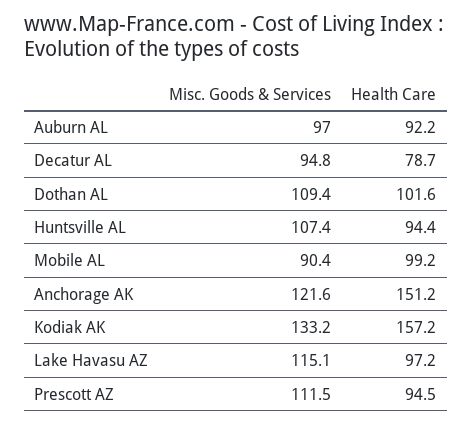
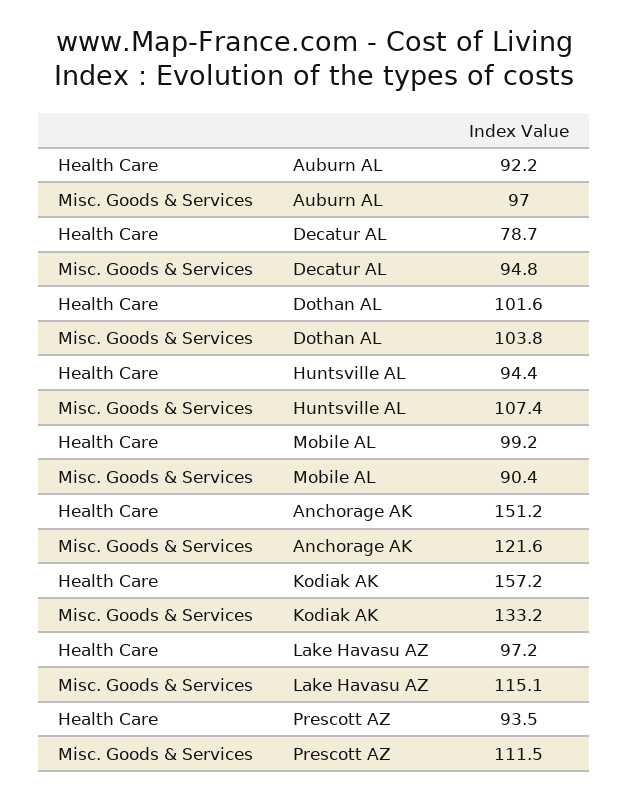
  {
    "Misc. Goods & Services": {
      "Auburn AL": 97,
      "Decatur AL": 94.8,
-     "Dothan AL": 109.4,
+     "Dothan AL": 103.8,
      "Huntsville AL": 107.4,
      "Mobile AL": 90.4,
      "Anchorage AK": 121.6,
      "Kodiak AK": 133.2,
      "Lake Havasu AZ": 115.1,
      "Prescott AZ": 111.5
    },
    "Health Care": {
      "Auburn AL": 92.2,
      "Decatur AL": 78.7,
      "Dothan AL": 101.6,
      "Huntsville AL": 94.4,
      "Mobile AL": 99.2,
      "Anchorage AK": 151.2,
      "Kodiak AK": 157.2,
      "Lake Havasu AZ": 97.2,
-     "Prescott AZ": 94.5
+     "Prescott AZ": 93.5
    }
  }

